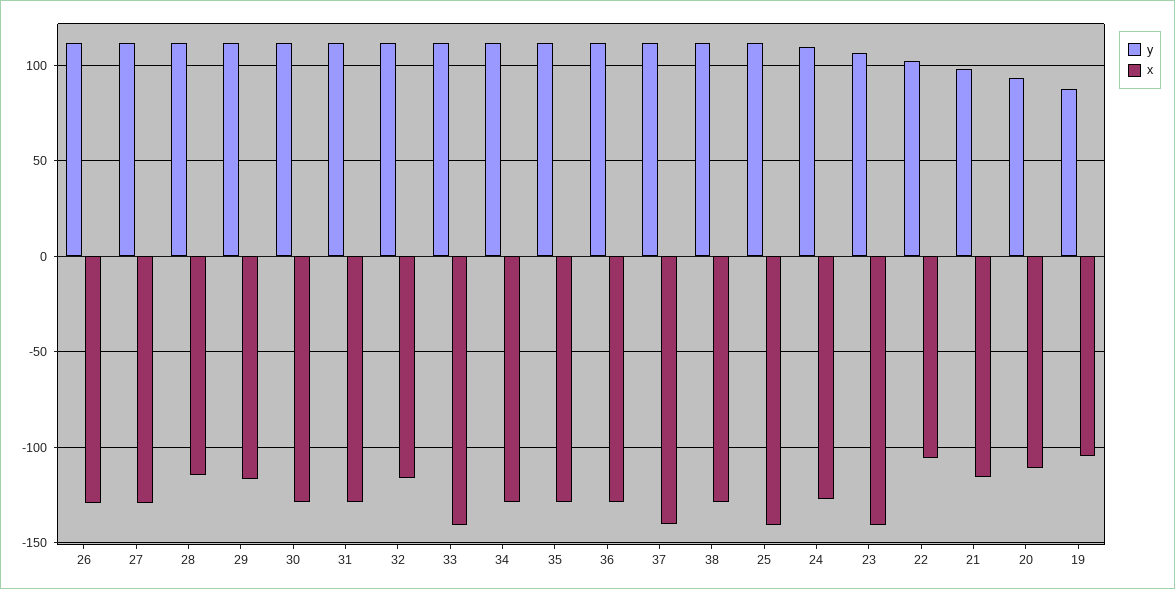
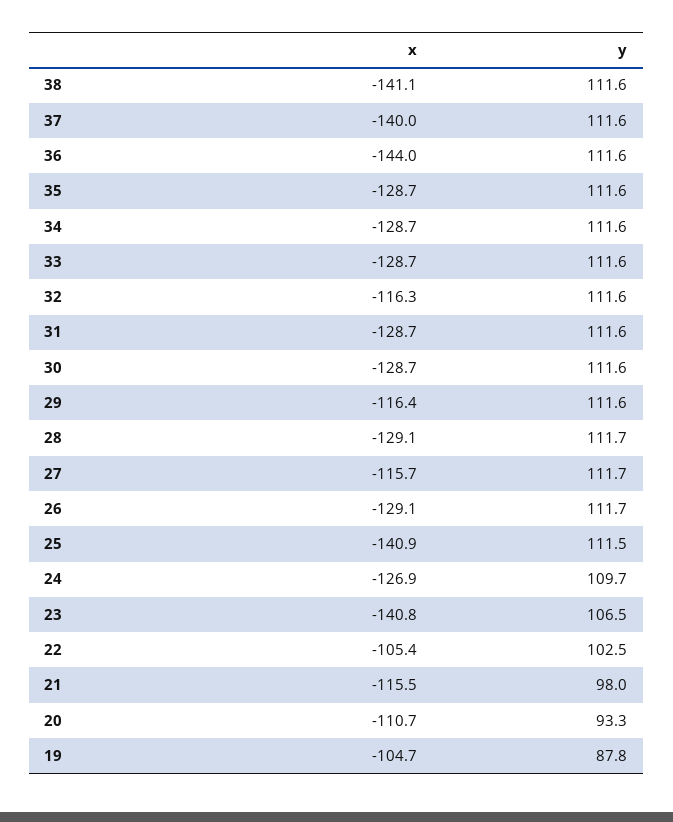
  {
    "y": {
      "26": 111.7,
      "27": 111.7,
      "28": 111.7,
      "29": 111.6,
      "30": 111.6,
      "31": 111.6,
      "32": 111.6,
      "33": 111.6,
      "34": 111.6,
      "35": 111.6,
      "36": 111.6,
      "37": 111.6,
      "38": 111.6,
      "25": 111.5,
      "24": 109.7,
      "23": 106.5,
      "22": 102.5,
      "21": 98,
      "20": 93.3,
      "19": 87.8
    },
    "x": {
      "26": -129.1,
-     "27": -130,
+     "27": -115.7,
-     "28": -115,
+     "28": -129.1,
      "29": -116.4,
      "30": -128.7,
      "31": -128.7,
      "32": -116.3,
-     "33": -140,
+     "33": -128.7,
      "34": -128.7,
      "35": -128.7,
-     "36": -130,
+     "36": -144,
      "37": -140,
-     "38": -130,
+     "38": -141.1,
      "25": -140.9,
      "24": -126.9,
      "23": -140.8,
      "22": -105.4,
      "21": -115.5,
      "20": -110.7,
      "19": -104.7
    }
  }

